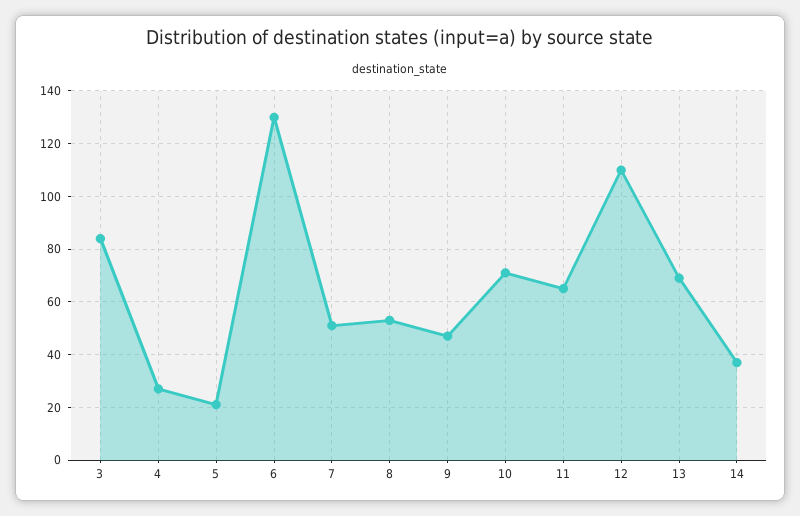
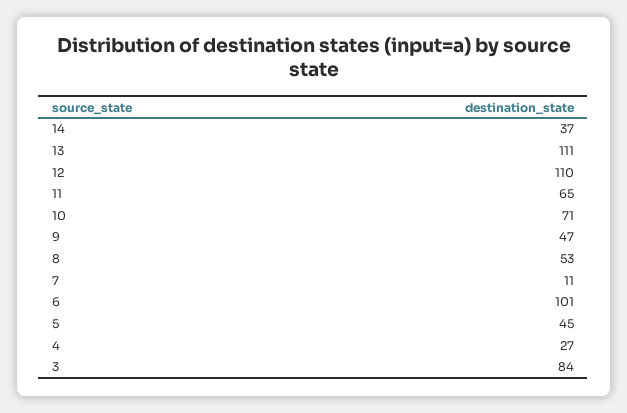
  {
    "3": 84,
    "4": 27,
-   "5": 20,
+   "5": 45,
-   "6": 130,
+   "6": 101,
-   "7": 50,
+   "7": 11,
    "8": 53,
    "9": 47,
    "10": 71,
    "11": 65,
    "12": 110,
-   "13": 70,
+   "13": 111,
    "14": 37
  }

